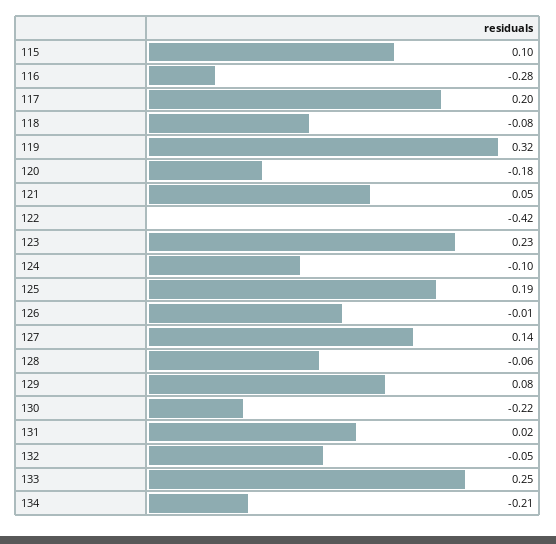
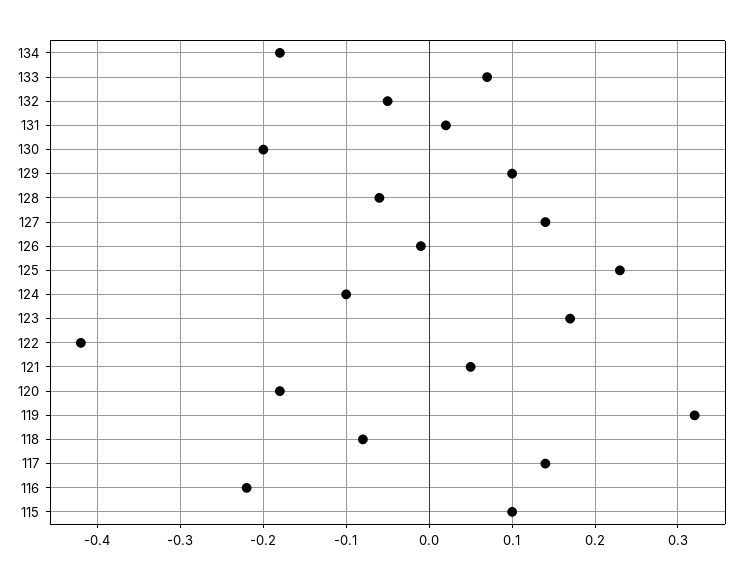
  {
    "115": 0.1,
-   "116": -0.28,
+   "116": -0.22,
-   "117": 0.2,
+   "117": 0.14,
    "118": -0.08,
    "119": 0.32,
    "120": -0.18,
    "121": 0.05,
    "122": -0.42,
-   "123": 0.23,
+   "123": 0.17,
    "124": -0.1,
-   "125": 0.19,
+   "125": 0.23,
    "126": -0.01,
    "127": 0.14,
    "128": -0.06,
-   "129": 0.08,
+   "129": 0.1,
-   "130": -0.22,
+   "130": -0.2,
    "131": 0.02,
    "132": -0.05,
-   "133": 0.25,
+   "133": 0.07,
-   "134": -0.21
+   "134": -0.18
  }

